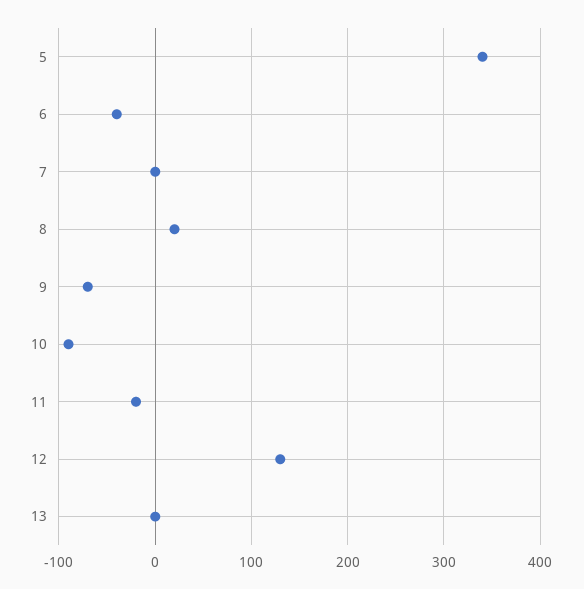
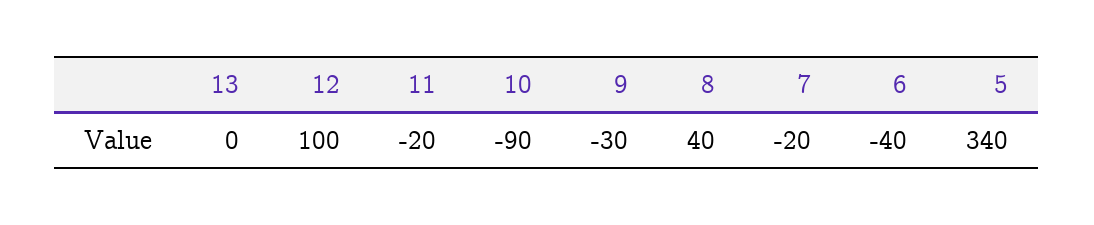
  {
    "5": 340,
    "6": -40,
-   "7": 0,
+   "7": -20,
-   "8": 20,
+   "8": 40,
-   "9": -70,
+   "9": -30,
    "10": -90,
    "11": -20,
-   "12": 130,
+   "12": 100,
    "13": 0
  }

